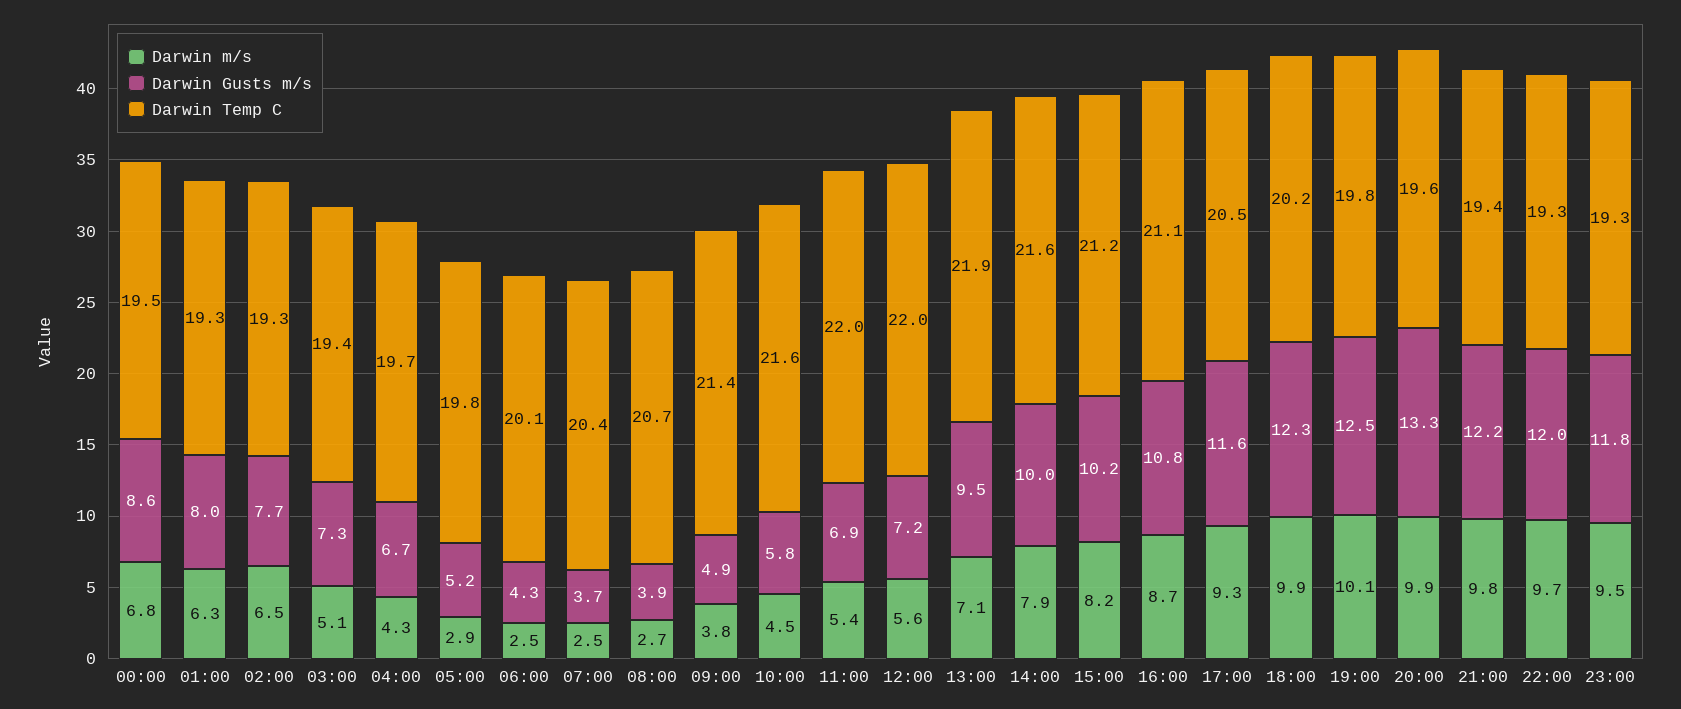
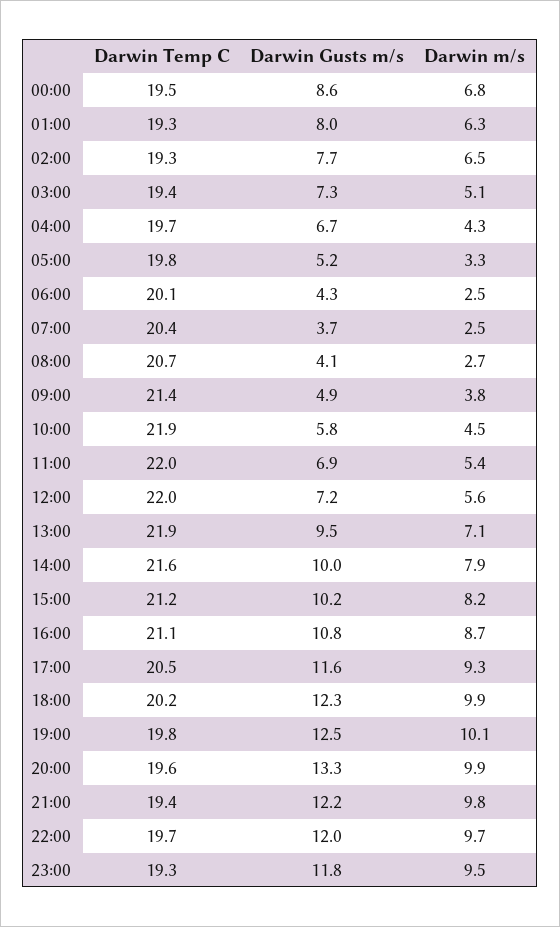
  {
    "Darwin m/s": {
      "00:00": 6.8,
      "01:00": 6.3,
      "02:00": 6.5,
      "03:00": 5.1,
      "04:00": 4.3,
-     "05:00": 2.9,
+     "05:00": 3.3,
      "06:00": 2.5,
      "07:00": 2.5,
      "08:00": 2.7,
      "09:00": 3.8,
      "10:00": 4.5,
      "11:00": 5.4,
      "12:00": 5.6,
      "13:00": 7.1,
      "14:00": 7.9,
      "15:00": 8.2,
      "16:00": 8.7,
      "17:00": 9.3,
      "18:00": 9.9,
      "19:00": 10.1,
      "20:00": 9.9,
      "21:00": 9.8,
      "22:00": 9.7,
      "23:00": 9.5
    },
    "Darwin Gusts m/s": {
      "00:00": 8.6,
      "01:00": 8,
      "02:00": 7.7,
      "03:00": 7.3,
      "04:00": 6.7,
      "05:00": 5.2,
      "06:00": 4.3,
      "07:00": 3.7,
-     "08:00": 3.9,
+     "08:00": 4.1,
      "09:00": 4.9,
      "10:00": 5.8,
      "11:00": 6.9,
      "12:00": 7.2,
      "13:00": 9.5,
      "14:00": 10,
      "15:00": 10.2,
      "16:00": 10.8,
      "17:00": 11.6,
      "18:00": 12.3,
      "19:00": 12.5,
      "20:00": 13.3,
      "21:00": 12.2,
      "22:00": 12,
      "23:00": 11.8
    },
    "Darwin Temp C": {
      "00:00": 19.5,
      "01:00": 19.3,
      "02:00": 19.3,
      "03:00": 19.4,
      "04:00": 19.7,
      "05:00": 19.8,
      "06:00": 20.1,
      "07:00": 20.4,
      "08:00": 20.7,
      "09:00": 21.4,
-     "10:00": 21.6,
+     "10:00": 21.9,
      "11:00": 22,
      "12:00": 22,
      "13:00": 21.9,
      "14:00": 21.6,
      "15:00": 21.2,
      "16:00": 21.1,
      "17:00": 20.5,
      "18:00": 20.2,
      "19:00": 19.8,
      "20:00": 19.6,
      "21:00": 19.4,
-     "22:00": 19.3,
+     "22:00": 19.7,
      "23:00": 19.3
    }
  }

